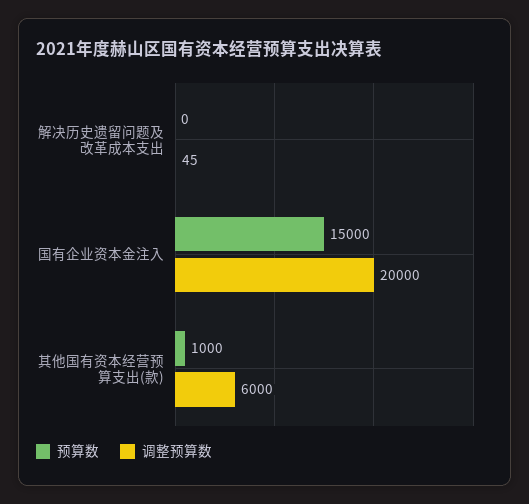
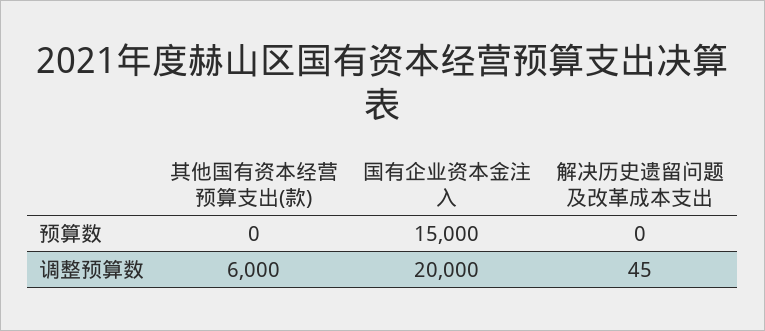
  {
    "预算数": {
      "解决历史遗留问题及改革成本支出": 0,
      "国有企业资本金注入": 15000,
-     "其他国有资本经营预算支出(款)": 1000
+     "其他国有资本经营预算支出(款)": 0
    },
    "调整预算数": {
      "解决历史遗留问题及改革成本支出": 45,
      "国有企业资本金注入": 20000,
      "其他国有资本经营预算支出(款)": 6000
    }
  }

